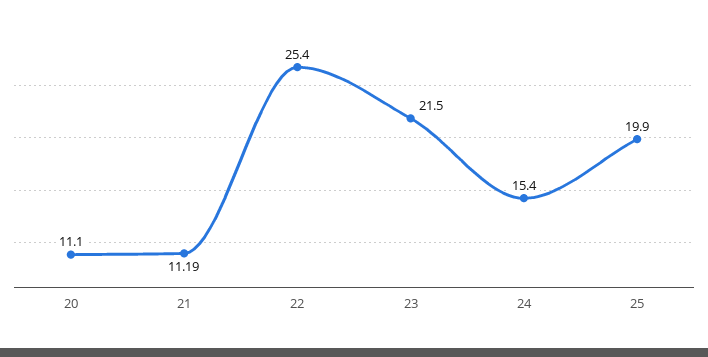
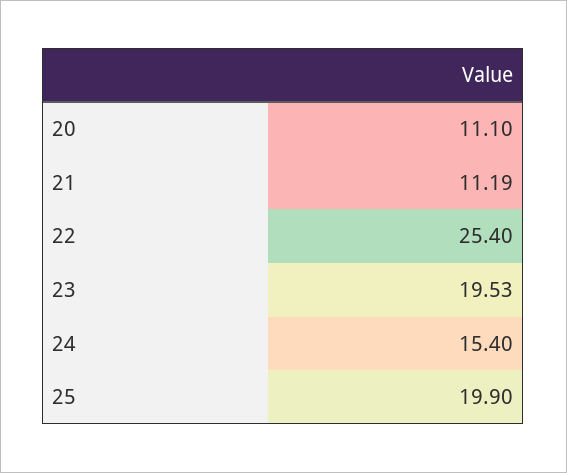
  {
    "20": 11.1,
    "21": 11.19,
    "22": 25.4,
-   "23": 21.5,
+   "23": 19.53,
    "24": 15.4,
    "25": 19.9
  }

